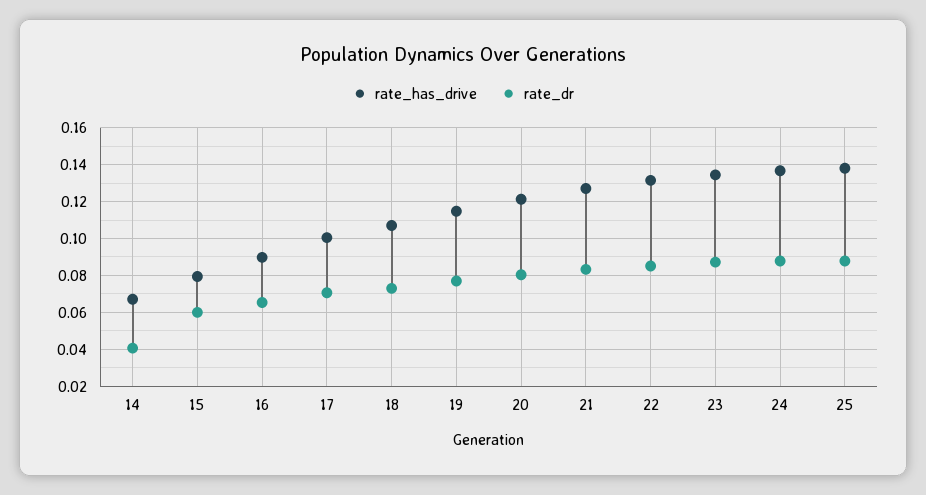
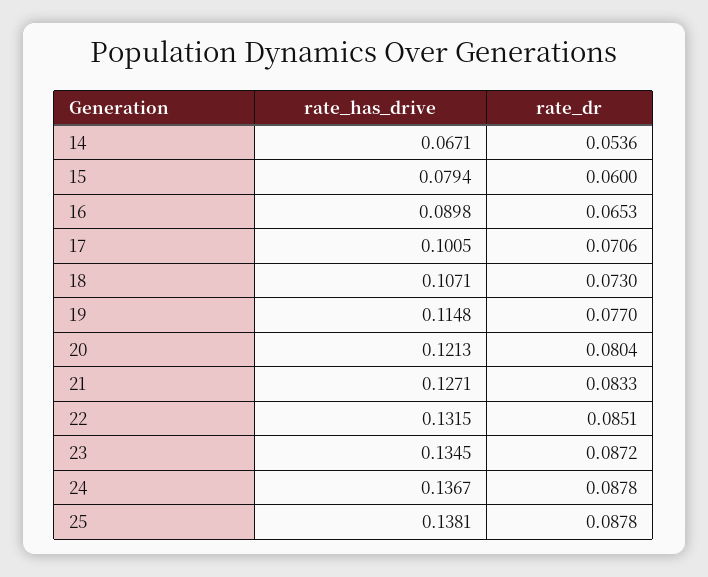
  {
    "rate_has_drive": {
      "14": 0.0671,
      "15": 0.0794,
      "16": 0.0898,
      "17": 0.1005,
      "18": 0.1071,
      "19": 0.1148,
      "20": 0.1213,
      "21": 0.1271,
      "22": 0.1315,
      "23": 0.1345,
      "24": 0.1367,
      "25": 0.1381
    },
    "rate_dr": {
-     "14": 0.04,
+     "14": 0.0536,
      "15": 0.06,
      "16": 0.0653,
      "17": 0.0706,
      "18": 0.073,
      "19": 0.077,
      "20": 0.0804,
      "21": 0.0833,
      "22": 0.0851,
      "23": 0.0872,
      "24": 0.0878,
      "25": 0.0878
    }
  }

